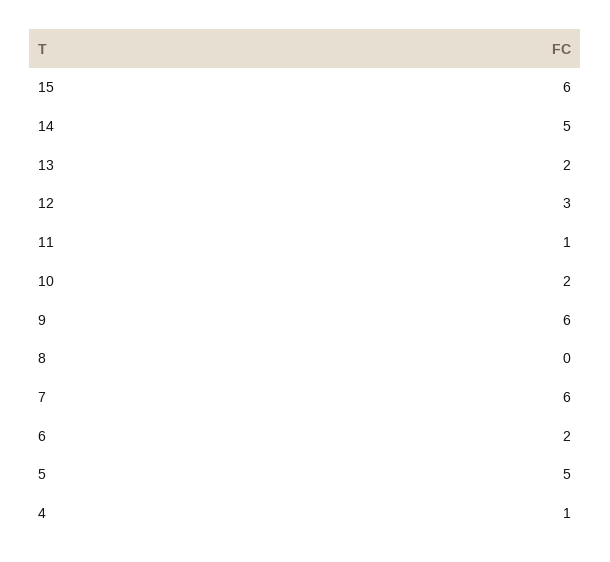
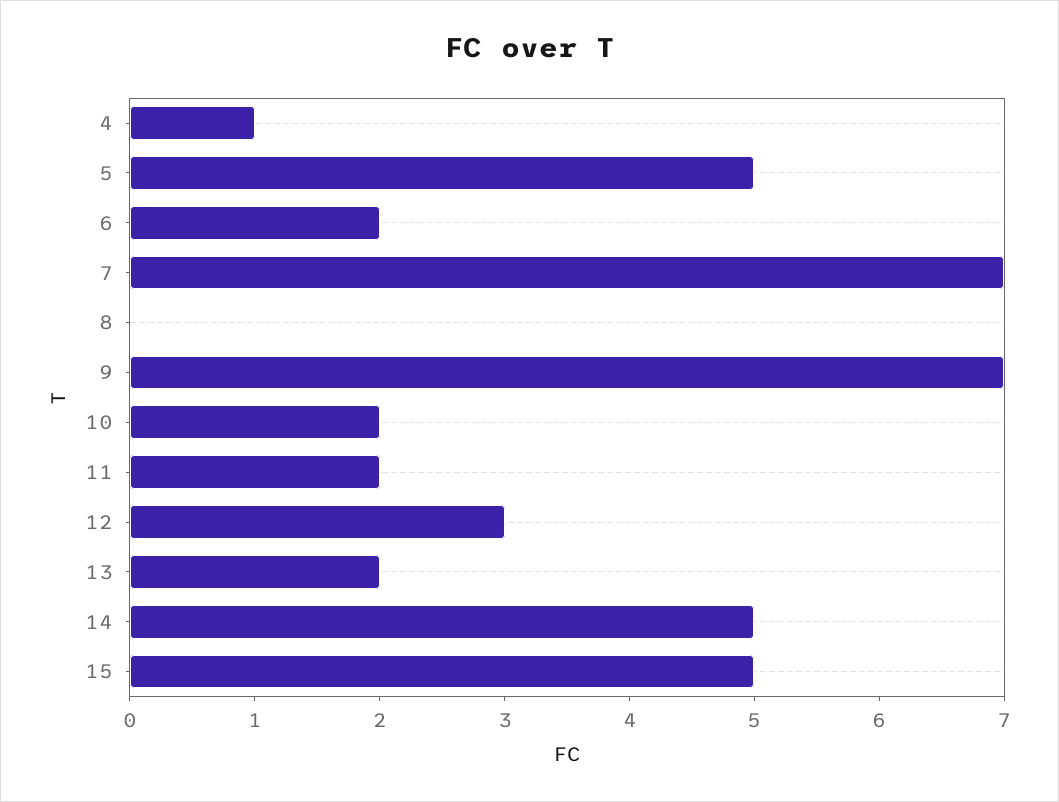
  {
-   "15": 6,
+   "15": 5,
    "14": 5,
    "13": 2,
    "12": 3,
-   "11": 1,
+   "11": 2,
    "10": 2,
-   "9": 6,
+   "9": 7,
    "8": 0,
-   "7": 6,
+   "7": 7,
    "6": 2,
    "5": 5,
    "4": 1
  }

